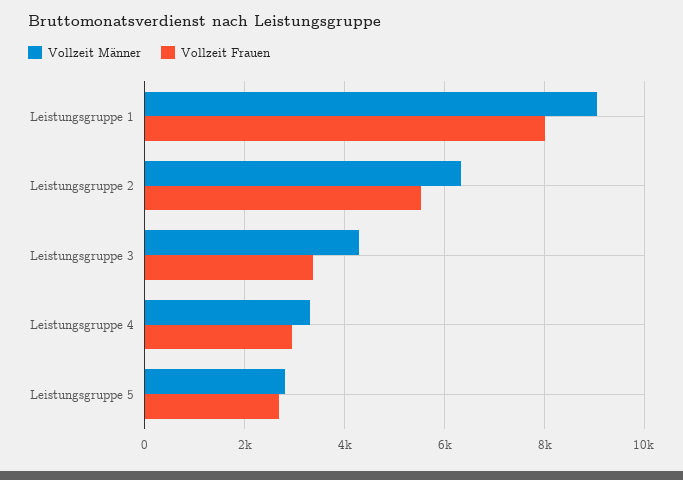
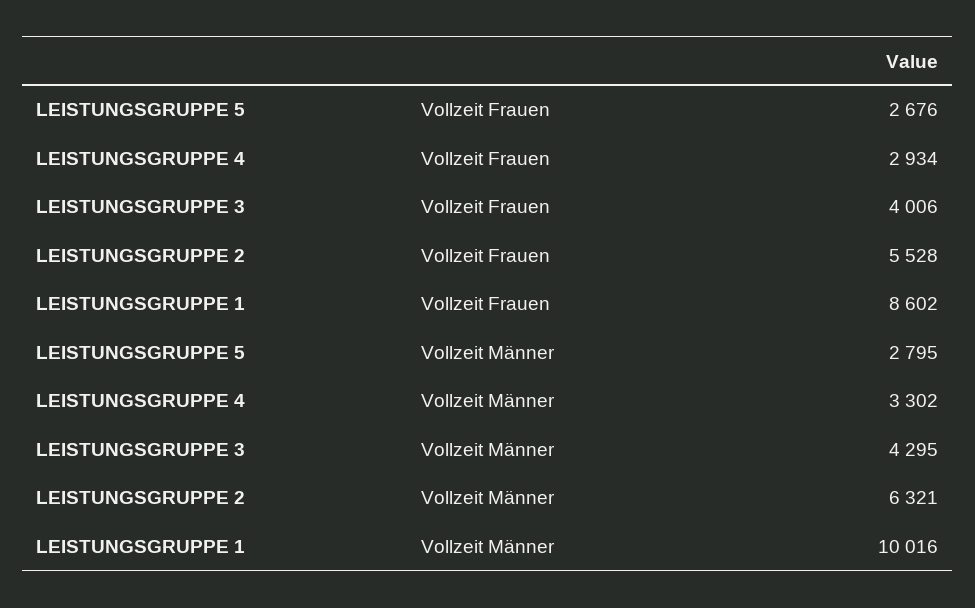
  {
    "Vollzeit Männer": {
-     "Leistungsgruppe 1": 9000,
+     "Leistungsgruppe 1": 10016,
      "Leistungsgruppe 2": 6321,
      "Leistungsgruppe 3": 4295,
      "Leistungsgruppe 4": 3302,
      "Leistungsgruppe 5": 2795
    },
    "Vollzeit Frauen": {
-     "Leistungsgruppe 1": 8000,
+     "Leistungsgruppe 1": 8602,
      "Leistungsgruppe 2": 5528,
-     "Leistungsgruppe 3": 3400,
+     "Leistungsgruppe 3": 4006,
      "Leistungsgruppe 4": 2934,
      "Leistungsgruppe 5": 2676
    }
  }

